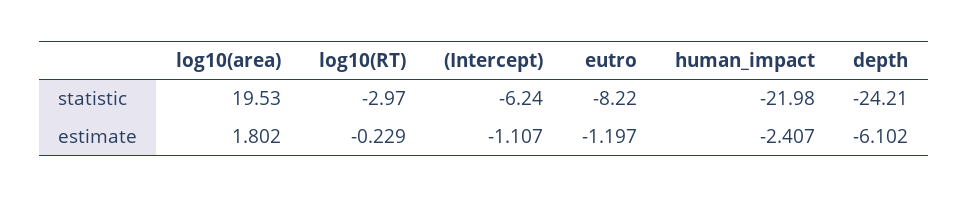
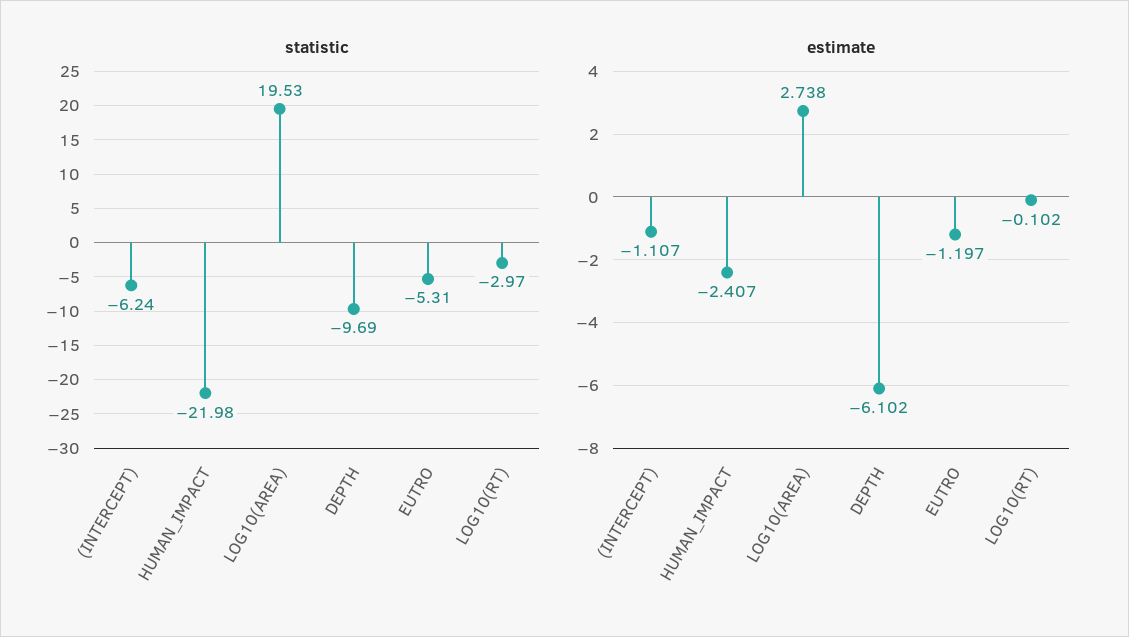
  {
    "statistic": {
      "log10(area)": 19.53,
      "log10(RT)": -2.97,
      "(Intercept)": -6.24,
-     "eutro": -8.22,
+     "eutro": -5.31,
      "human_impact": -21.98,
-     "depth": -24.21
+     "depth": -9.69
    },
    "estimate": {
-     "log10(area)": 1.802,
+     "log10(area)": 2.738,
-     "log10(RT)": -0.229,
+     "log10(RT)": -0.102,
      "(Intercept)": -1.107,
      "eutro": -1.197,
      "human_impact": -2.407,
      "depth": -6.102
    }
  }

